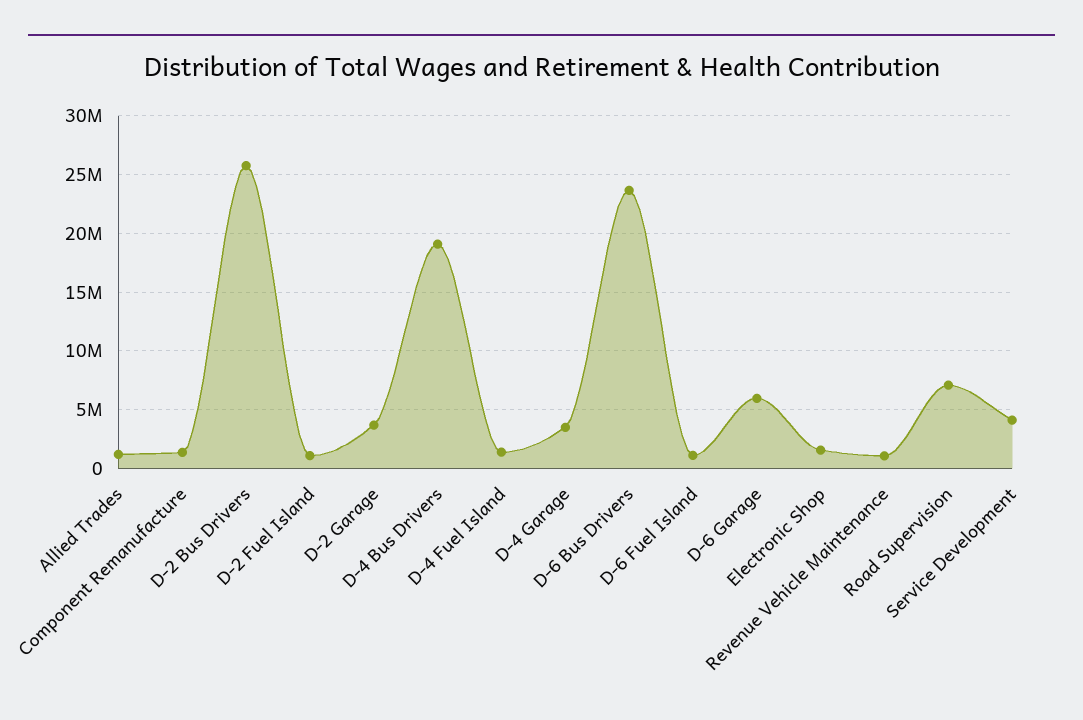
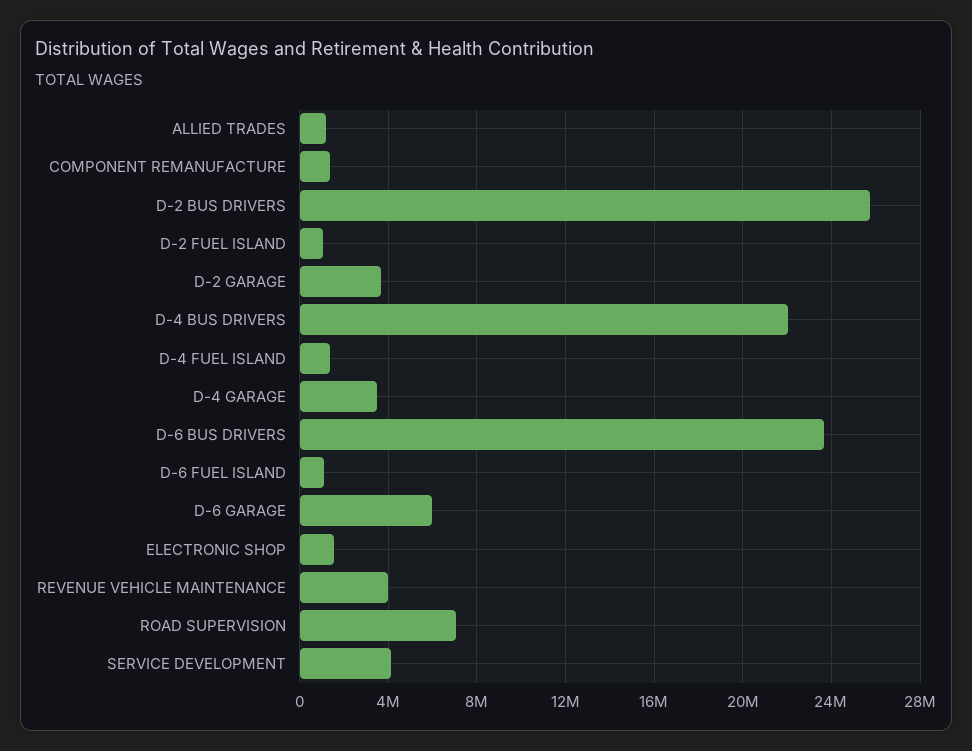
  {
    "Allied Trades": 1000000,
    "Component Remanufacture": 1500000,
    "D-2 Bus Drivers": 26000000,
    "D-2 Fuel Island": 1000000,
    "D-2 Garage": 3500000,
-   "D-4 Bus Drivers": 19000000,
+   "D-4 Bus Drivers": 22000000,
    "D-4 Fuel Island": 1500000,
    "D-4 Garage": 3500000,
    "D-6 Bus Drivers": 23500000,
    "D-6 Fuel Island": 1000000,
    "D-6 Garage": 6000000,
    "Electronic Shop": 1500000,
-   "Revenue Vehicle Maintenance": 1000000,
+   "Revenue Vehicle Maintenance": 4000000,
    "Road Supervision": 7000000,
    "Service Development": 4000000
  }

